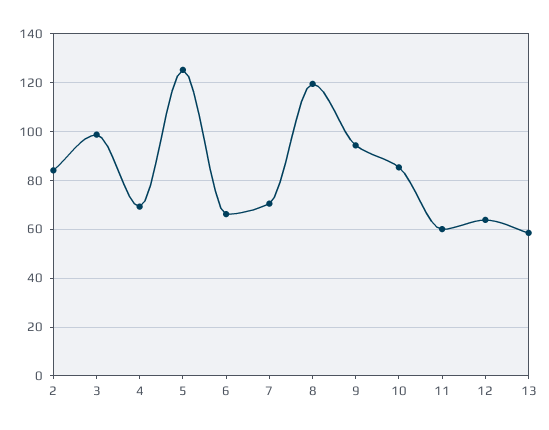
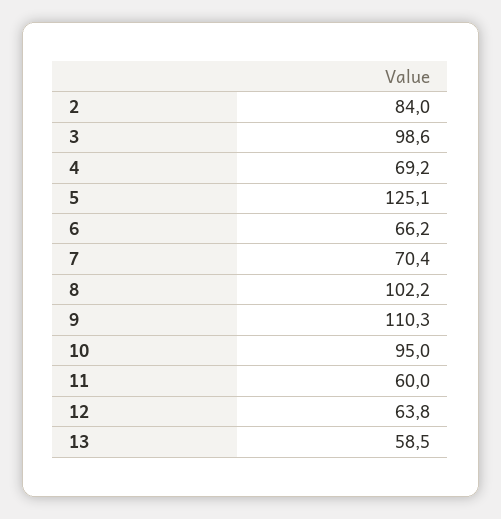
  {
    "2": 84,
    "3": 98.6,
    "4": 69.2,
    "5": 125.1,
    "6": 66.2,
    "7": 70.4,
-   "8": 120,
+   "8": 102.2,
-   "9": 95,
+   "9": 110.3,
-   "10": 85,
+   "10": 95,
    "11": 60,
    "12": 63.8,
    "13": 58.5
  }

